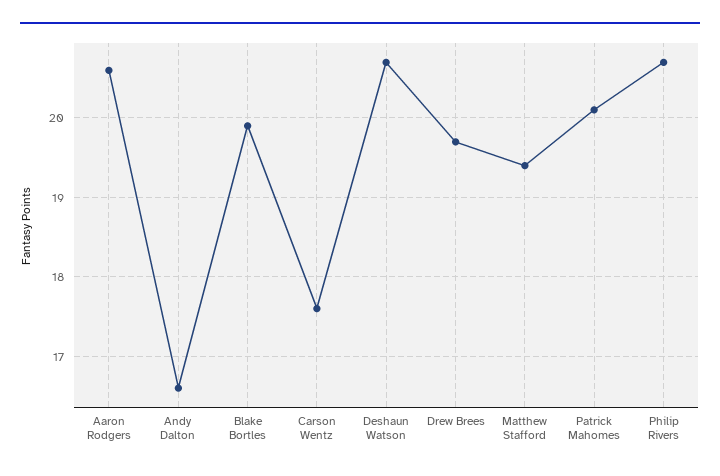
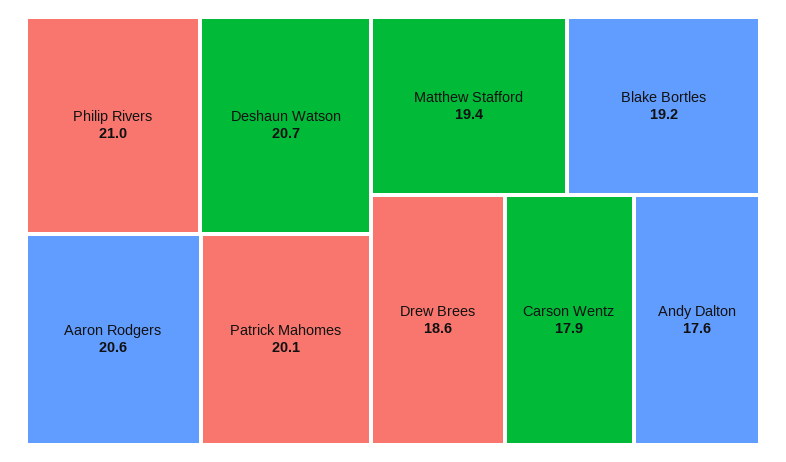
  {
    "Aaron Rodgers": 20.6,
-   "Andy Dalton": 16.6,
+   "Andy Dalton": 17.6,
-   "Blake Bortles": 19.9,
+   "Blake Bortles": 19.2,
-   "Carson Wentz": 17.6,
+   "Carson Wentz": 17.9,
    "Deshaun Watson": 20.7,
-   "Drew Brees": 19.7,
+   "Drew Brees": 18.6,
    "Matthew Stafford": 19.4,
    "Patrick Mahomes": 20.1,
-   "Philip Rivers": 20.7
+   "Philip Rivers": 21
  }

